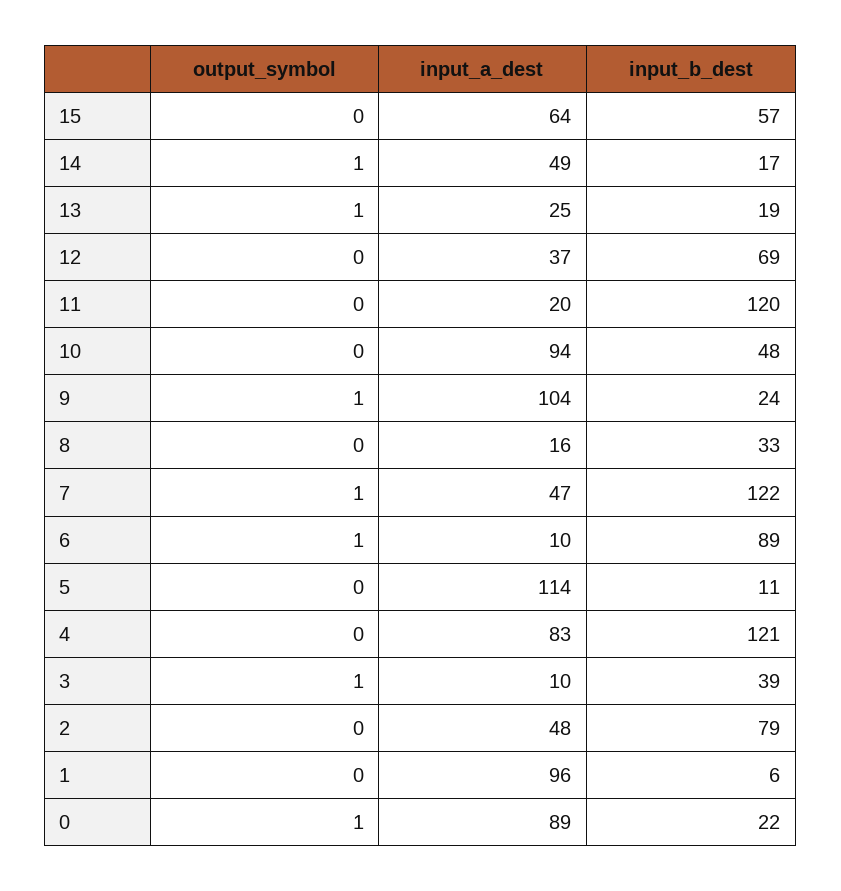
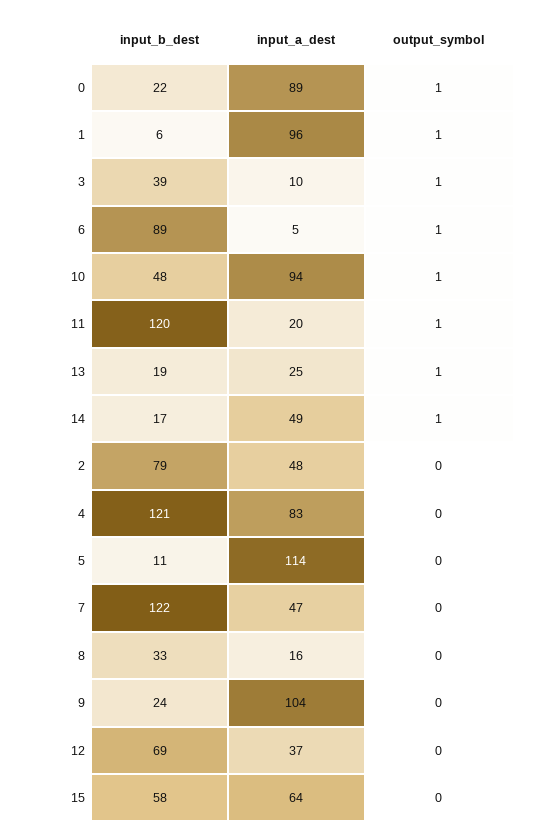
  {
    "output_symbol": {
      "15": 0,
      "14": 1,
      "13": 1,
      "12": 0,
-     "11": 0,
+     "11": 1,
-     "10": 0,
+     "10": 1,
-     "9": 1,
+     "9": 0,
      "8": 0,
-     "7": 1,
+     "7": 0,
      "6": 1,
      "5": 0,
      "4": 0,
      "3": 1,
      "2": 0,
-     "1": 0,
+     "1": 1,
      "0": 1
    },
    "input_a_dest": {
      "15": 64,
      "14": 49,
      "13": 25,
      "12": 37,
      "11": 20,
      "10": 94,
      "9": 104,
      "8": 16,
      "7": 47,
-     "6": 10,
+     "6": 5,
      "5": 114,
      "4": 83,
      "3": 10,
      "2": 48,
      "1": 96,
      "0": 89
    },
    "input_b_dest": {
-     "15": 57,
+     "15": 58,
      "14": 17,
      "13": 19,
      "12": 69,
      "11": 120,
      "10": 48,
      "9": 24,
      "8": 33,
      "7": 122,
      "6": 89,
      "5": 11,
      "4": 121,
      "3": 39,
      "2": 79,
      "1": 6,
      "0": 22
    }
  }

